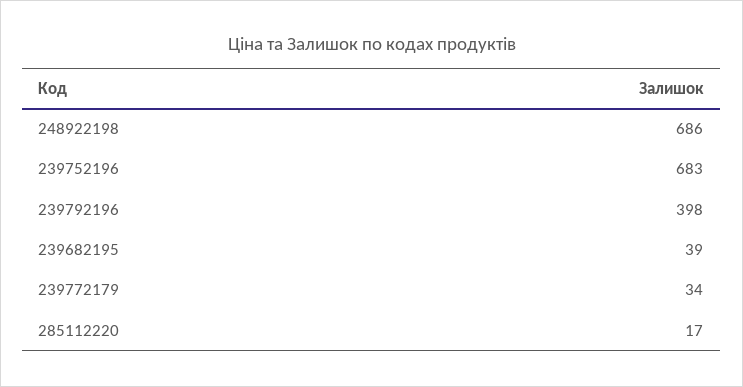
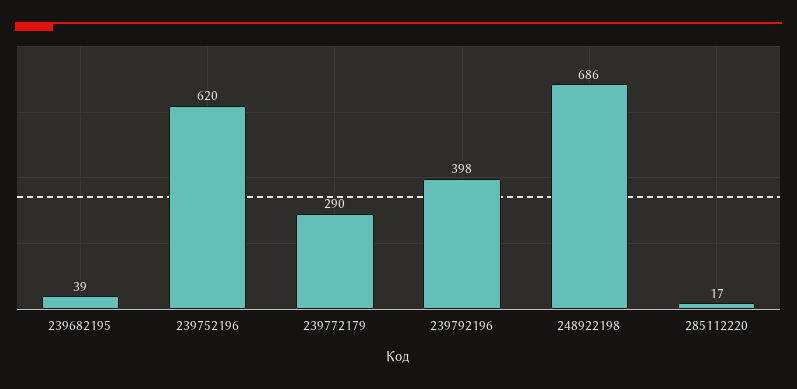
  {
    "248922198": 686,
-   "239752196": 683,
+   "239752196": 620,
    "239792196": 398,
    "239682195": 39,
-   "239772179": 34,
+   "239772179": 290,
    "285112220": 17
  }

